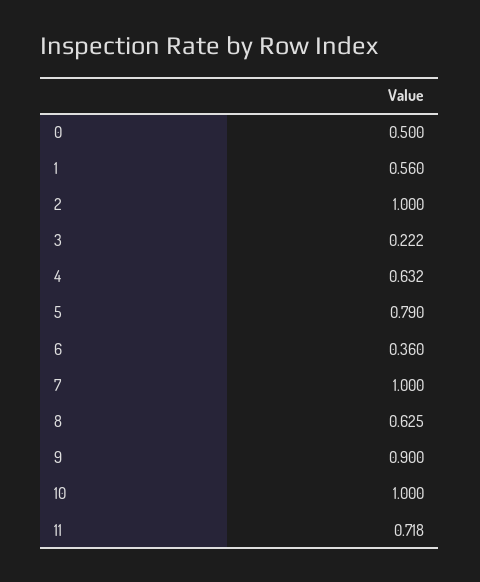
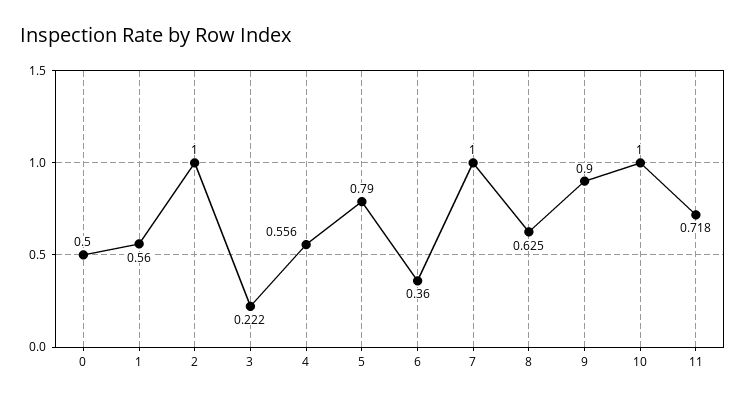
  {
    "0": 0.5,
    "1": 0.56,
    "2": 1,
    "3": 0.222,
-   "4": 0.632,
+   "4": 0.556,
    "5": 0.79,
    "6": 0.36,
    "7": 1,
    "8": 0.625,
    "9": 0.9,
    "10": 1,
    "11": 0.718
  }

